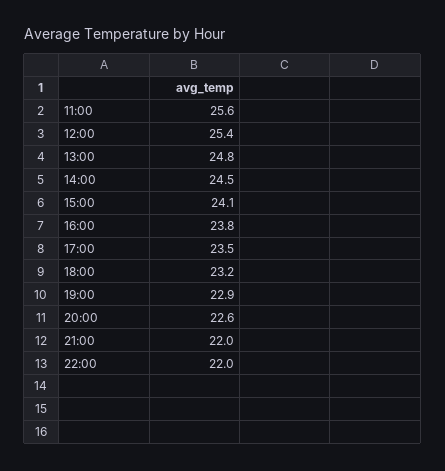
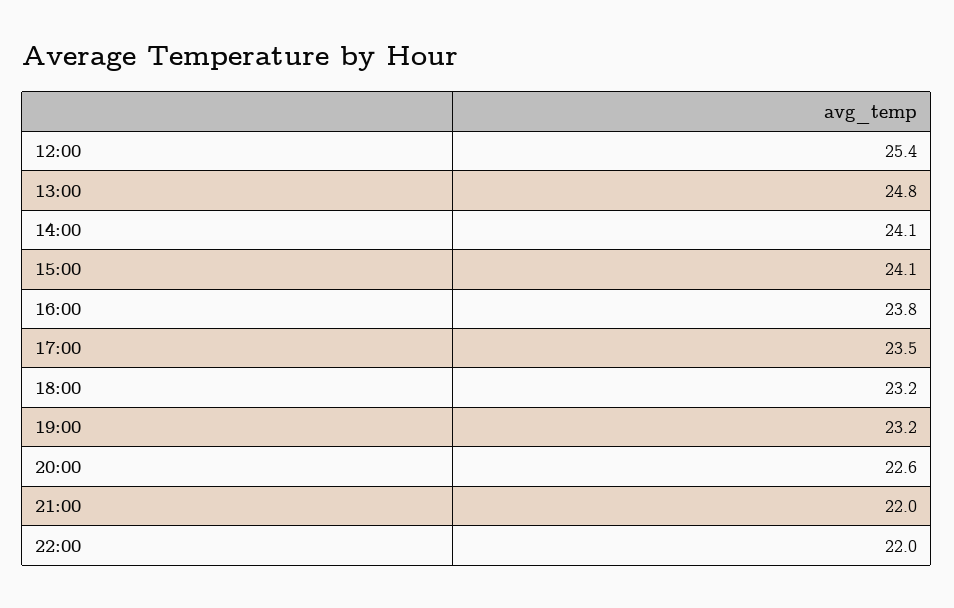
  {
-   "11:00": 25.6,
    "12:00": 25.4,
    "13:00": 24.8,
-   "14:00": 24.5,
+   "14:00": 24.1,
    "15:00": 24.1,
    "16:00": 23.8,
    "17:00": 23.5,
    "18:00": 23.2,
-   "19:00": 22.9,
+   "19:00": 23.2,
    "20:00": 22.6,
    "21:00": 22,
    "22:00": 22
  }

